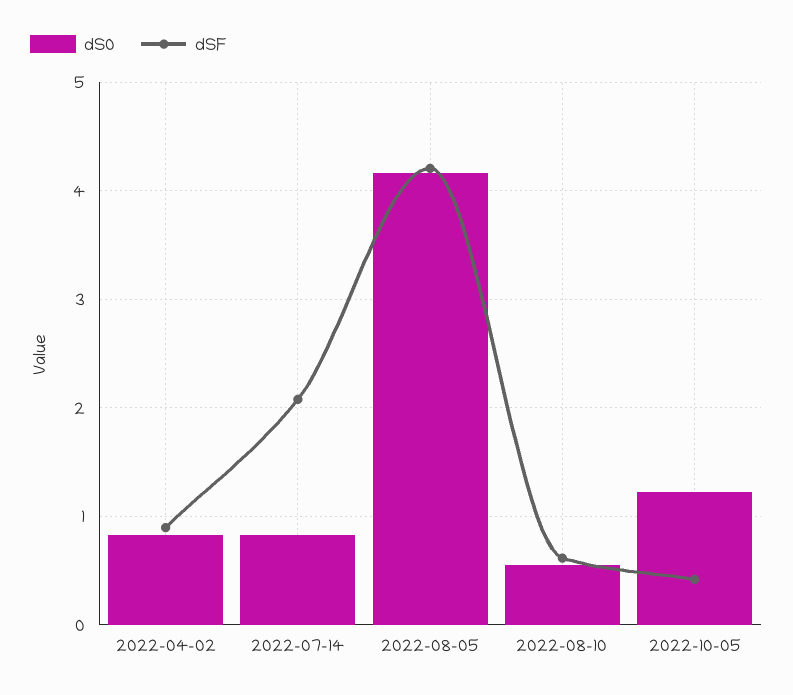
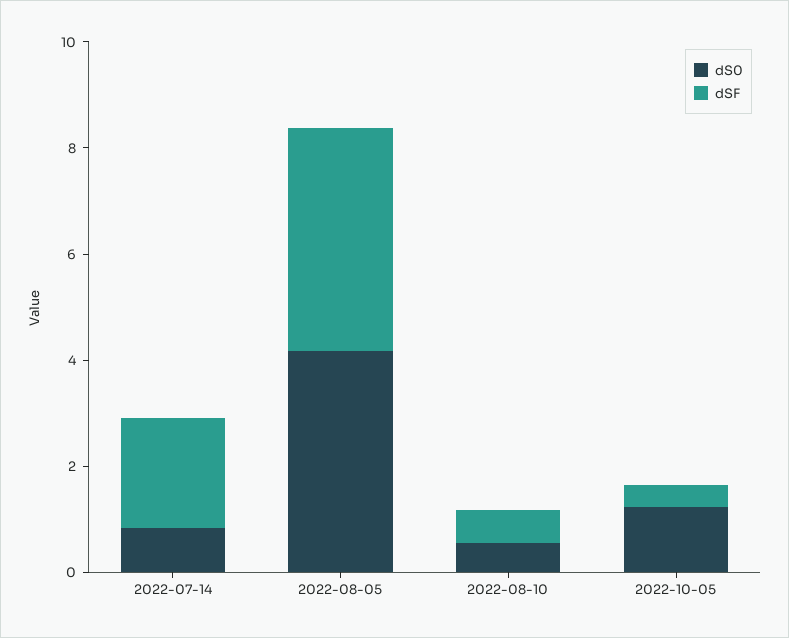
  {
    "dS0": {
-     "2022-04-02": 0.8,
      "2022-07-14": 0.8,
      "2022-08-05": 4.2,
      "2022-08-10": 0.6,
      "2022-10-05": 1.2
    },
    "dSF": {
-     "2022-04-02": 0.9,
      "2022-07-14": 2.1,
      "2022-08-05": 4.2,
      "2022-08-10": 0.6,
      "2022-10-05": 0.4
    }
  }

